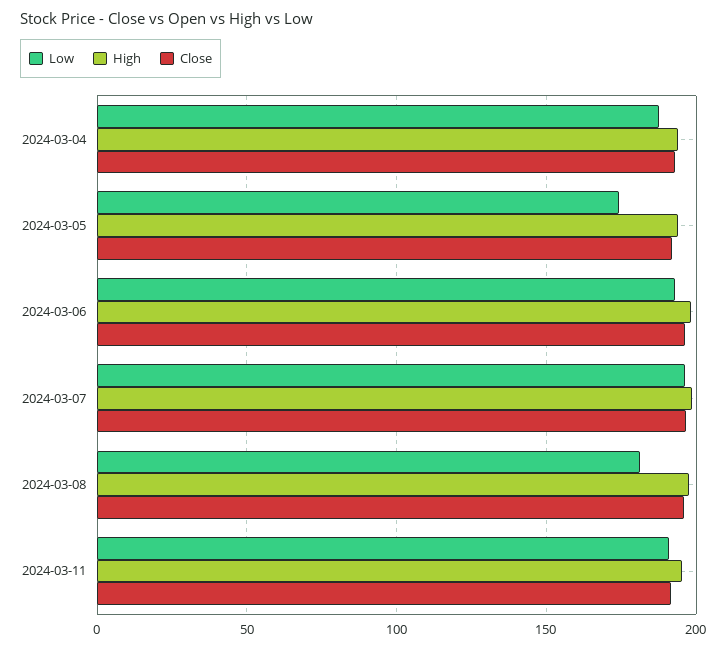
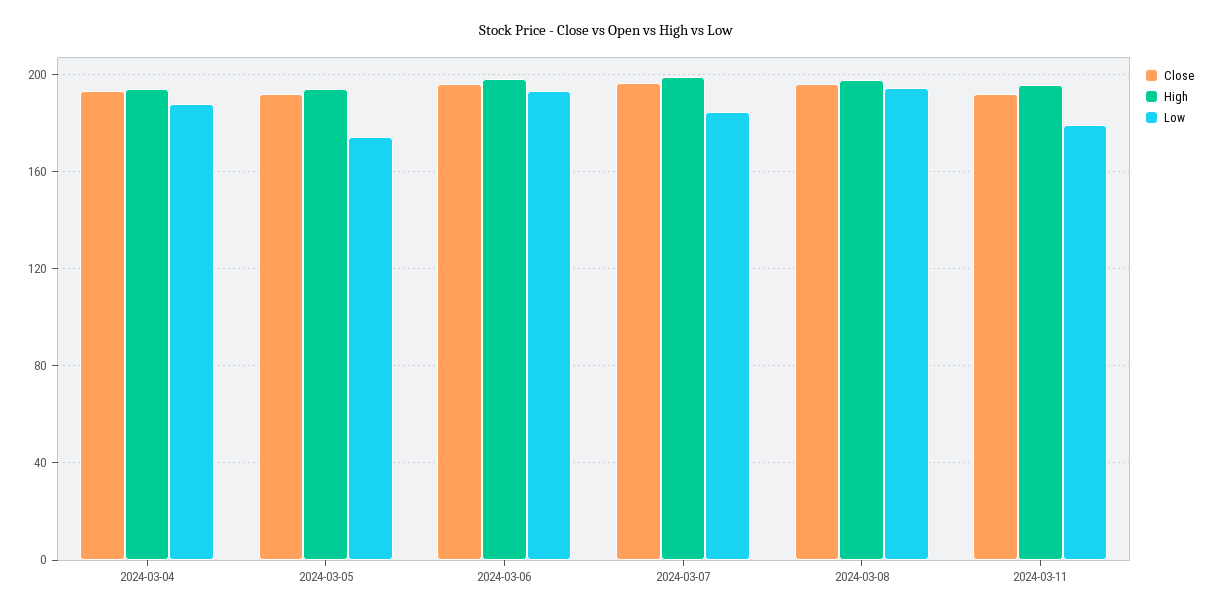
  {
    "Low": {
      "2024-03-04": 190,
      "2024-03-05": 175,
      "2024-03-06": 195,
-     "2024-03-07": 195,
+     "2024-03-07": 185,
-     "2024-03-08": 180,
+     "2024-03-08": 195,
-     "2024-03-11": 190
+     "2024-03-11": 180
    },
    "High": {
      "2024-03-04": 195,
      "2024-03-05": 195,
      "2024-03-06": 200,
      "2024-03-07": 200,
      "2024-03-08": 200,
      "2024-03-11": 195
    },
    "Close": {
      "2024-03-04": 195,
      "2024-03-05": 190,
      "2024-03-06": 195,
      "2024-03-07": 195,
      "2024-03-08": 195,
      "2024-03-11": 190
    }
  }

